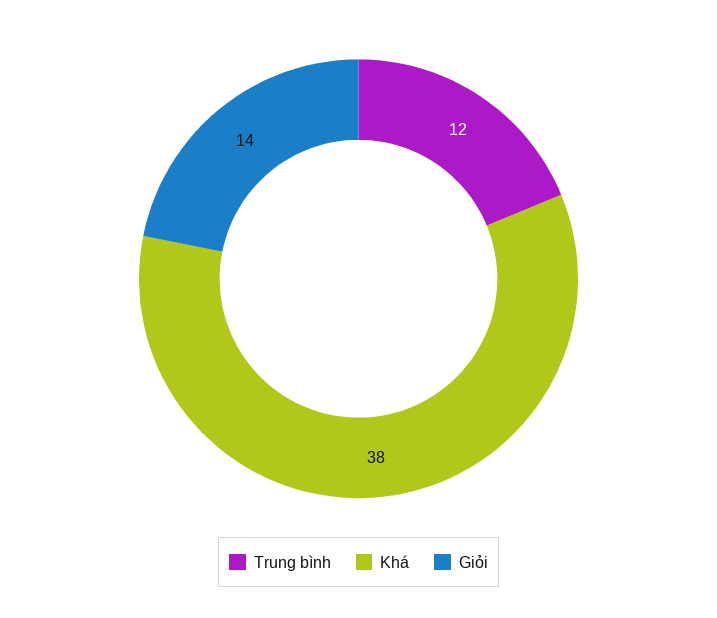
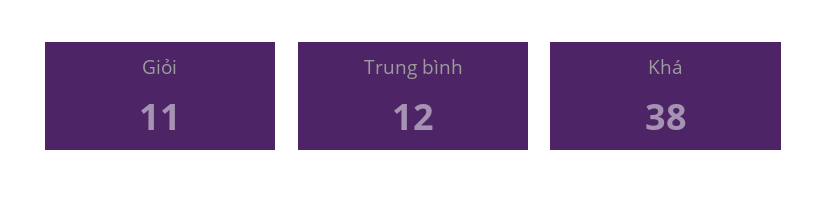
  {
    "Trung bình": 12,
    "Khá": 38,
-   "Giỏi": 14
+   "Giỏi": 11
  }

